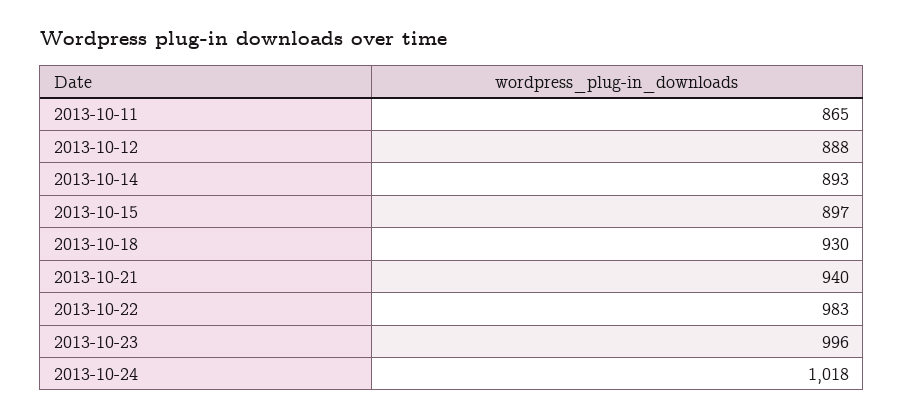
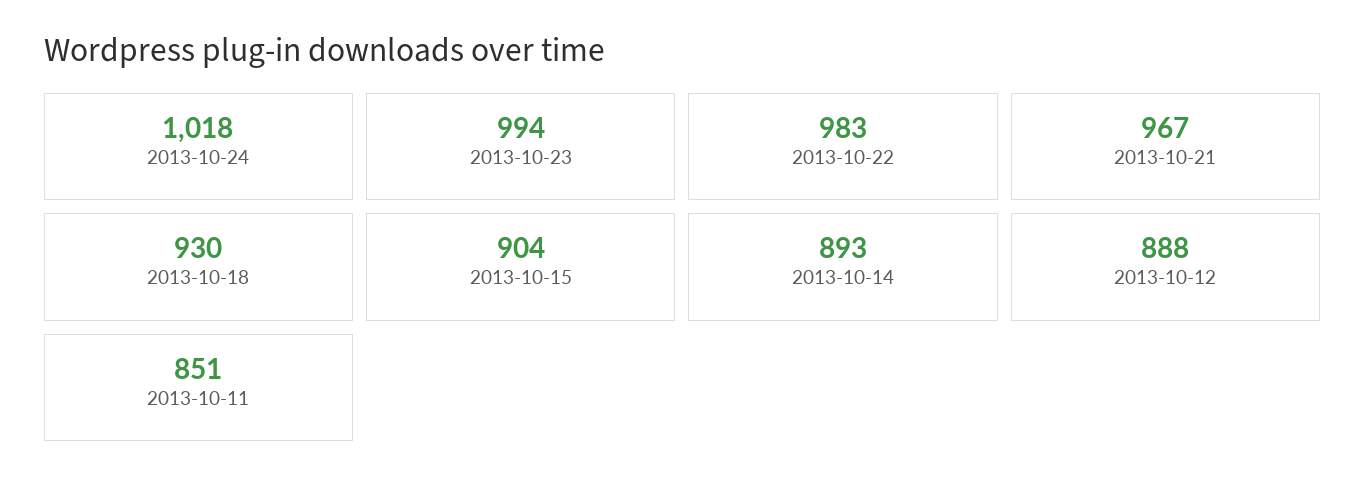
  {
-   "2013-10-11": 865,
+   "2013-10-11": 851,
    "2013-10-12": 888,
    "2013-10-14": 893,
-   "2013-10-15": 897,
+   "2013-10-15": 904,
    "2013-10-18": 930,
-   "2013-10-21": 940,
+   "2013-10-21": 967,
    "2013-10-22": 983,
-   "2013-10-23": 996,
+   "2013-10-23": 994,
    "2013-10-24": 1018
  }

